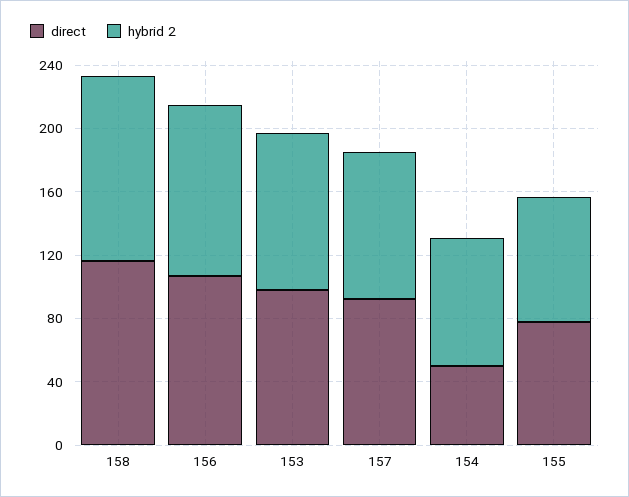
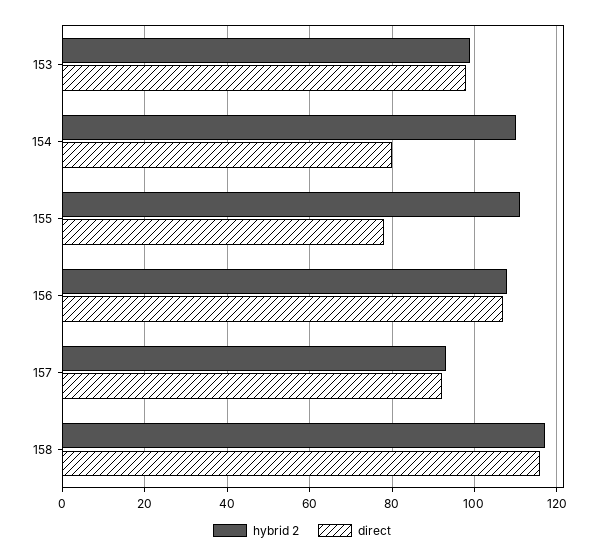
  {
    "direct": {
      "158": 115,
      "156": 105,
      "153": 100,
      "157": 90,
-     "154": 50,
+     "154": 80,
      "155": 80
    },
    "hybrid 2": {
      "158": 115,
      "156": 110,
      "153": 100,
      "157": 95,
-     "154": 80,
+     "154": 110,
-     "155": 80
+     "155": 110
    }
  }

